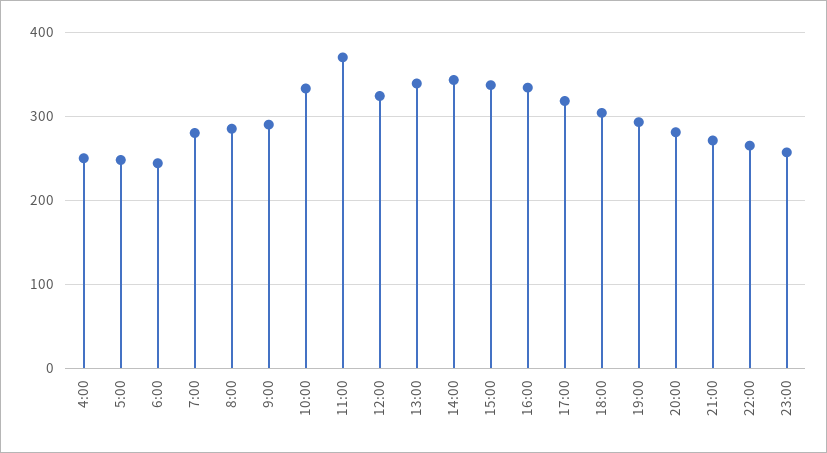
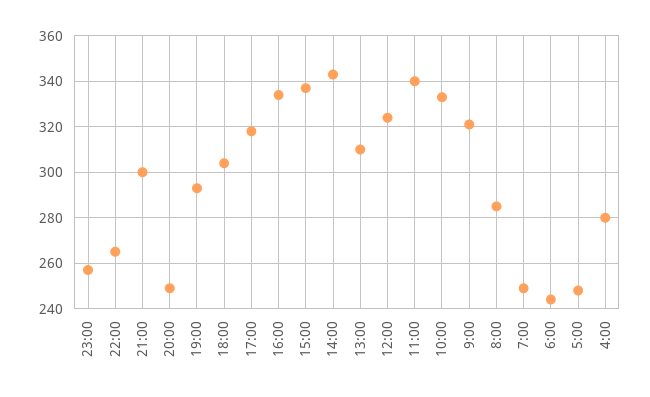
  {
-   "4:00": 250,
+   "4:00": 280,
    "5:00": 250,
    "6:00": 245,
-   "7:00": 280,
+   "7:00": 250,
    "8:00": 285,
-   "9:00": 290,
+   "9:00": 320,
    "10:00": 335,
-   "11:00": 370,
+   "11:00": 340,
    "12:00": 325,
-   "13:00": 340,
+   "13:00": 310,
    "14:00": 345,
    "15:00": 335,
    "16:00": 335,
    "17:00": 320,
    "18:00": 305,
    "19:00": 295,
-   "20:00": 280,
+   "20:00": 250,
-   "21:00": 270,
+   "21:00": 300,
    "22:00": 265,
    "23:00": 255
  }

